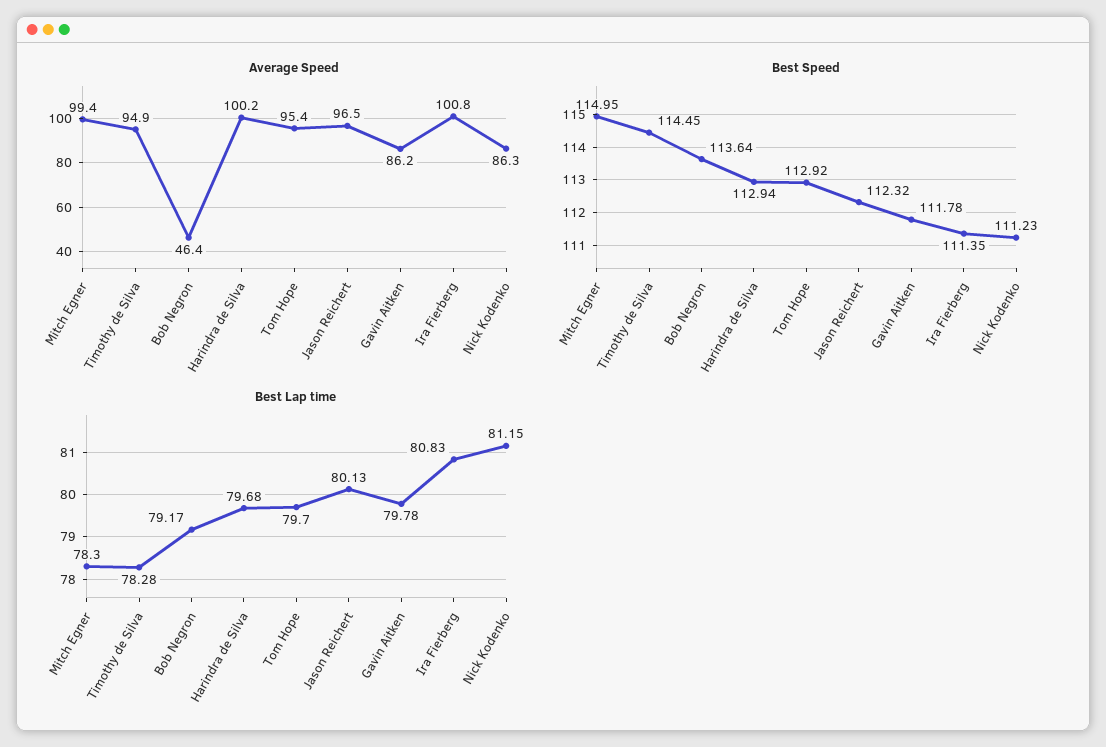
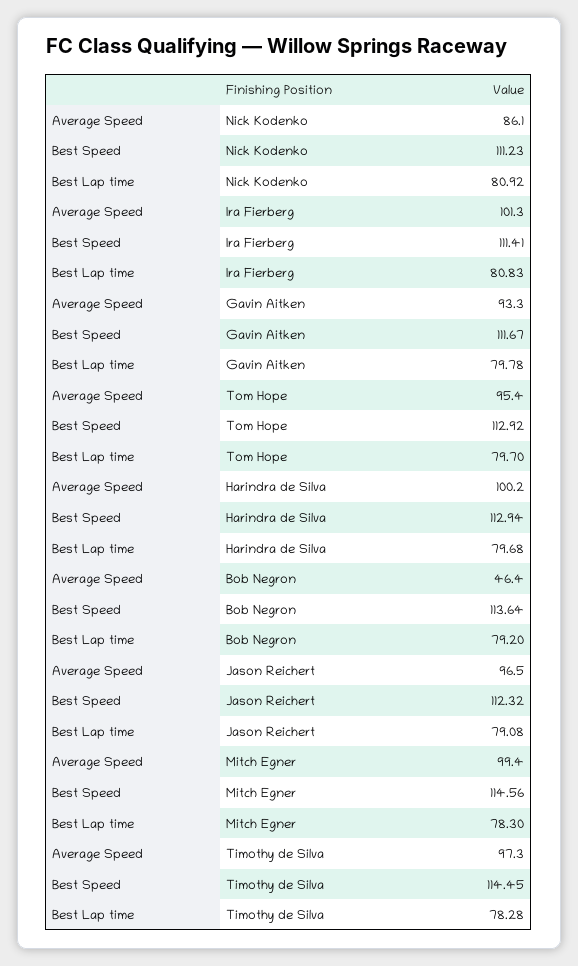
  {
    "Average Speed": {
      "Mitch Egner": 99.4,
-     "Timothy de Silva": 94.9,
+     "Timothy de Silva": 97.3,
      "Bob Negron": 46.4,
      "Harindra de Silva": 100.2,
      "Tom Hope": 95.4,
      "Jason Reichert": 96.5,
-     "Gavin Aitken": 86.2,
+     "Gavin Aitken": 93.3,
-     "Ira Fierberg": 100.8,
+     "Ira Fierberg": 101.3,
-     "Nick Kodenko": 86.3
+     "Nick Kodenko": 86.1
    },
    "Best Speed": {
-     "Mitch Egner": 114.95,
+     "Mitch Egner": 114.56,
      "Timothy de Silva": 114.45,
      "Bob Negron": 113.64,
      "Harindra de Silva": 112.94,
      "Tom Hope": 112.92,
      "Jason Reichert": 112.32,
-     "Gavin Aitken": 111.78,
+     "Gavin Aitken": 111.67,
-     "Ira Fierberg": 111.35,
+     "Ira Fierberg": 111.41,
      "Nick Kodenko": 111.23
    },
    "Best Lap time": {
      "Mitch Egner": 78.3,
      "Timothy de Silva": 78.28,
-     "Bob Negron": 79.17,
+     "Bob Negron": 79.2,
      "Harindra de Silva": 79.68,
      "Tom Hope": 79.7,
-     "Jason Reichert": 80.13,
+     "Jason Reichert": 79.08,
      "Gavin Aitken": 79.78,
      "Ira Fierberg": 80.83,
-     "Nick Kodenko": 81.15
+     "Nick Kodenko": 80.92
    }
  }

